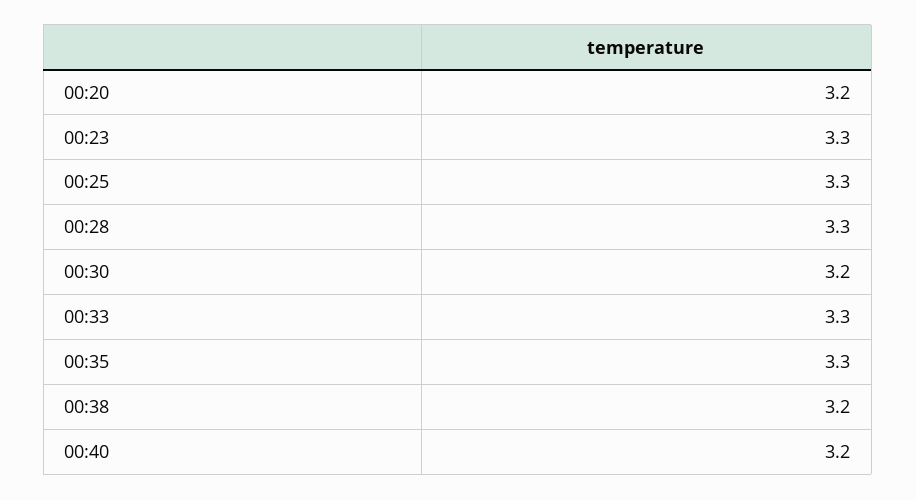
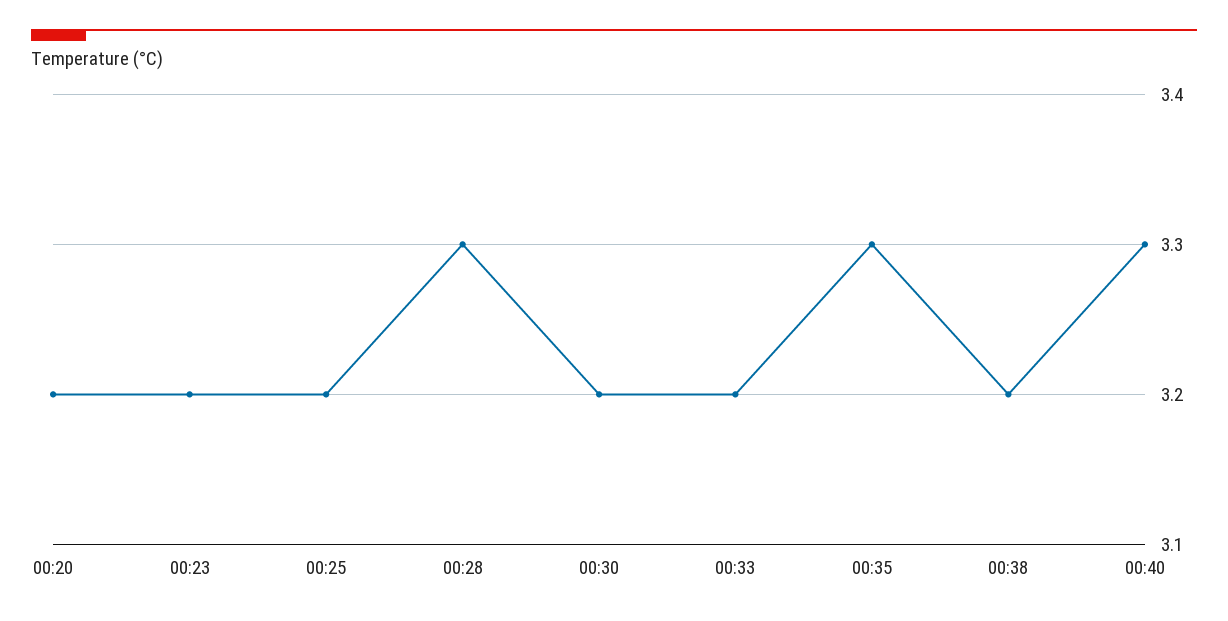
  {
    "00:20": 3.2,
-   "00:23": 3.3,
+   "00:23": 3.2,
-   "00:25": 3.3,
+   "00:25": 3.2,
    "00:28": 3.3,
    "00:30": 3.2,
-   "00:33": 3.3,
+   "00:33": 3.2,
    "00:35": 3.3,
    "00:38": 3.2,
-   "00:40": 3.2
+   "00:40": 3.3
  }

